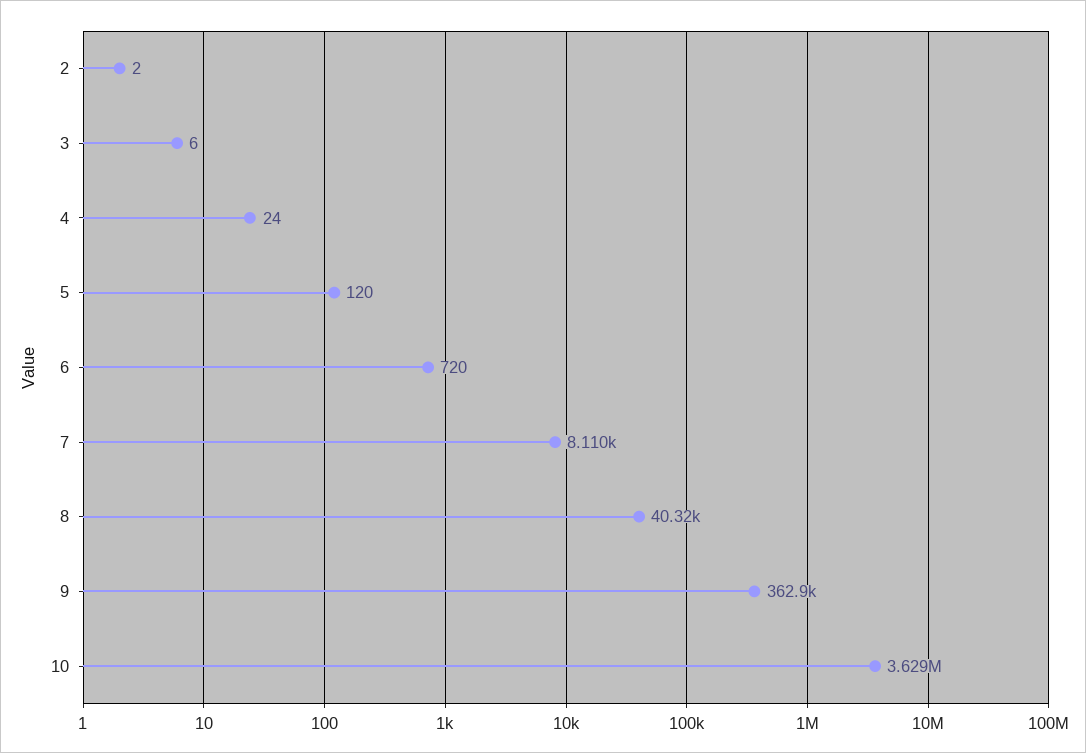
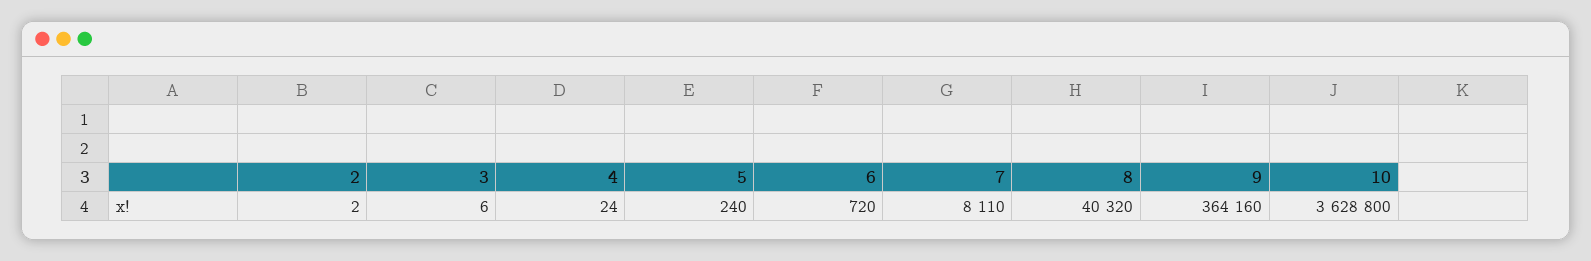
  {
    "2": 2,
    "3": 6,
    "4": 24,
-   "5": 120,
+   "5": 240,
    "6": 720,
    "7": 8110,
    "8": 40320,
-   "9": 362900,
+   "9": 364160,
    "10": 3628800
  }

